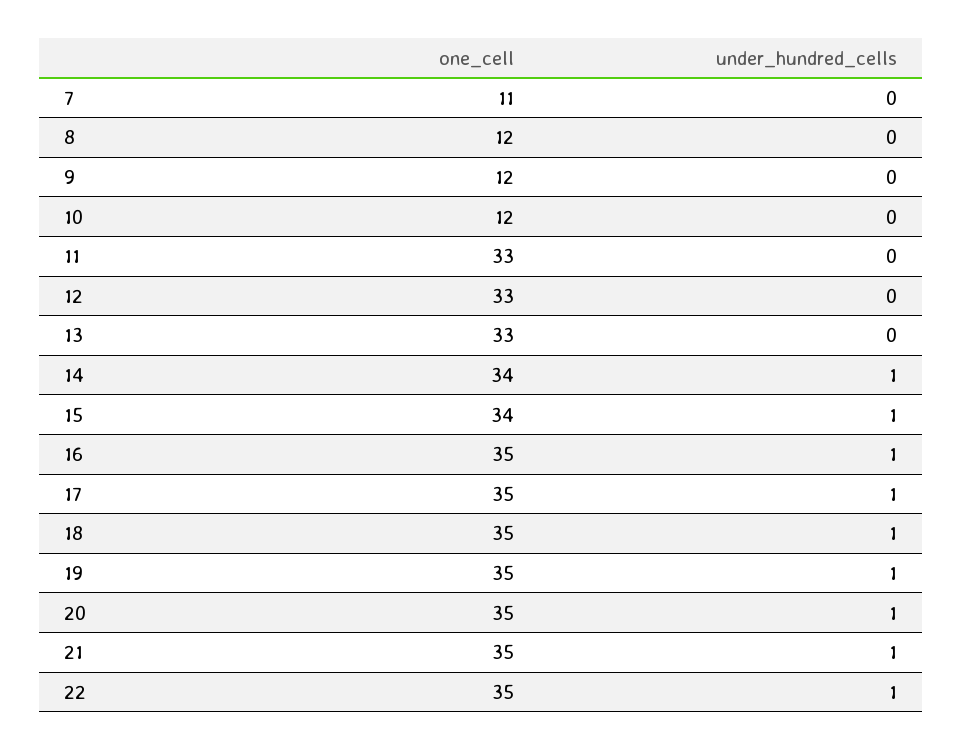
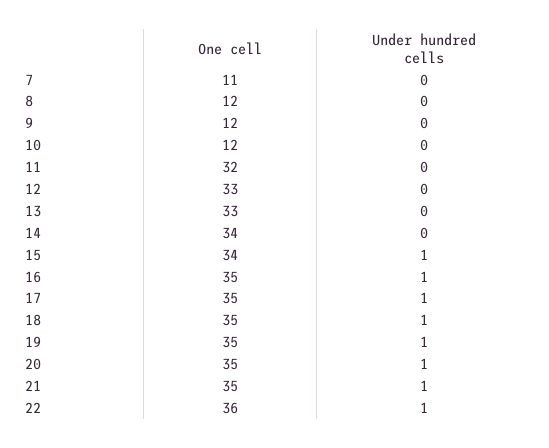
  {
    "one_cell": {
      "7": 11,
      "8": 12,
      "9": 12,
      "10": 12,
-     "11": 33,
+     "11": 32,
      "12": 33,
      "13": 33,
      "14": 34,
      "15": 34,
      "16": 35,
      "17": 35,
      "18": 35,
      "19": 35,
      "20": 35,
      "21": 35,
-     "22": 35
+     "22": 36
    },
    "under_hundred_cells": {
      "7": 0,
      "8": 0,
      "9": 0,
      "10": 0,
      "11": 0,
      "12": 0,
      "13": 0,
-     "14": 1,
+     "14": 0,
      "15": 1,
      "16": 1,
      "17": 1,
      "18": 1,
      "19": 1,
      "20": 1,
      "21": 1,
      "22": 1
    }
  }

